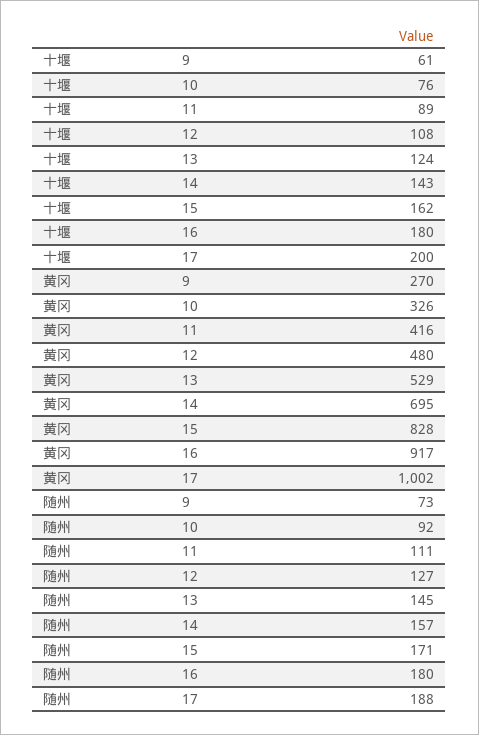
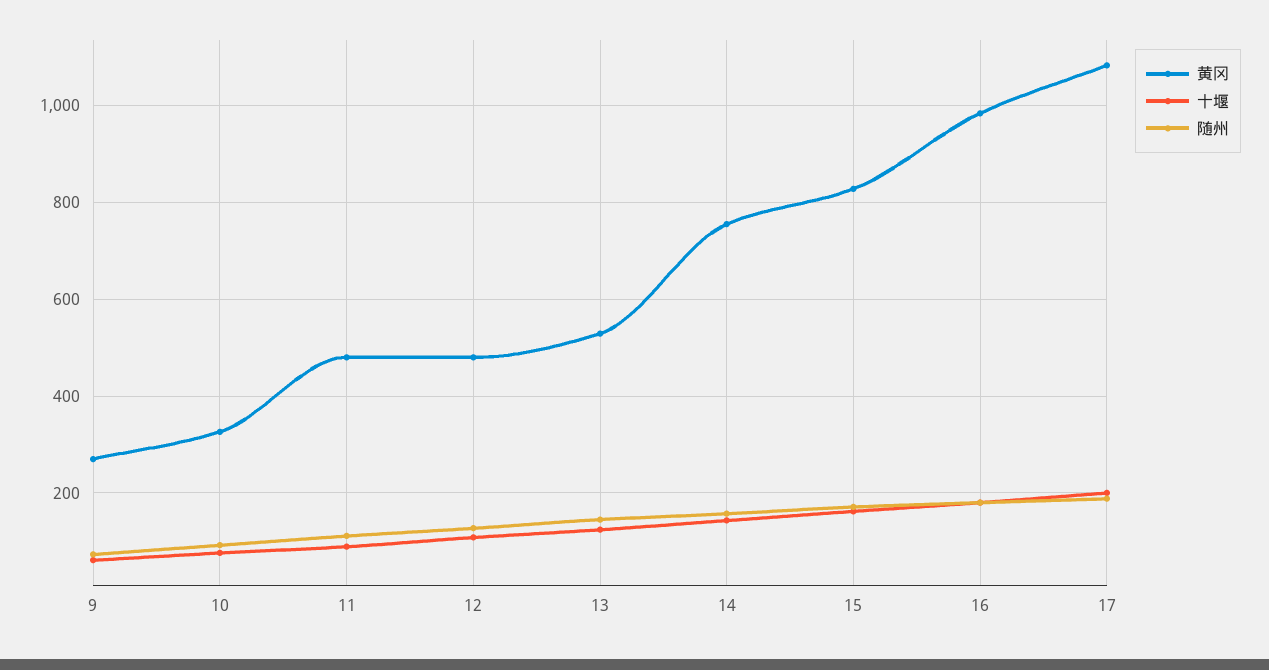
  {
    "十堰": {
      "9": 61,
      "10": 76,
      "11": 89,
      "12": 108,
      "13": 124,
      "14": 143,
      "15": 162,
      "16": 180,
      "17": 200
    },
    "黄冈": {
      "9": 270,
      "10": 326,
-     "11": 416,
+     "11": 480,
      "12": 480,
      "13": 529,
-     "14": 695,
+     "14": 760,
      "15": 828,
-     "16": 917,
+     "16": 980,
-     "17": 1002
+     "17": 1080
    },
    "随州": {
      "9": 73,
      "10": 92,
      "11": 111,
      "12": 127,
      "13": 145,
      "14": 157,
      "15": 171,
      "16": 180,
      "17": 188
    }
  }

